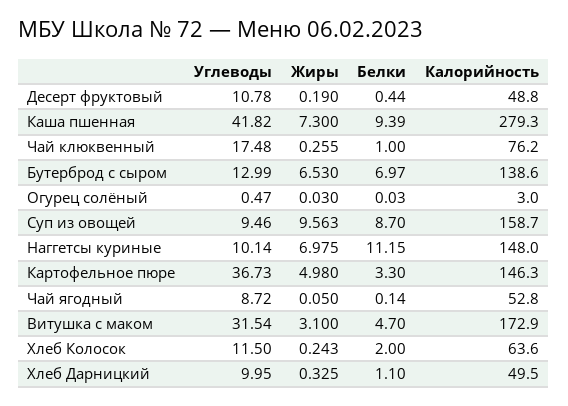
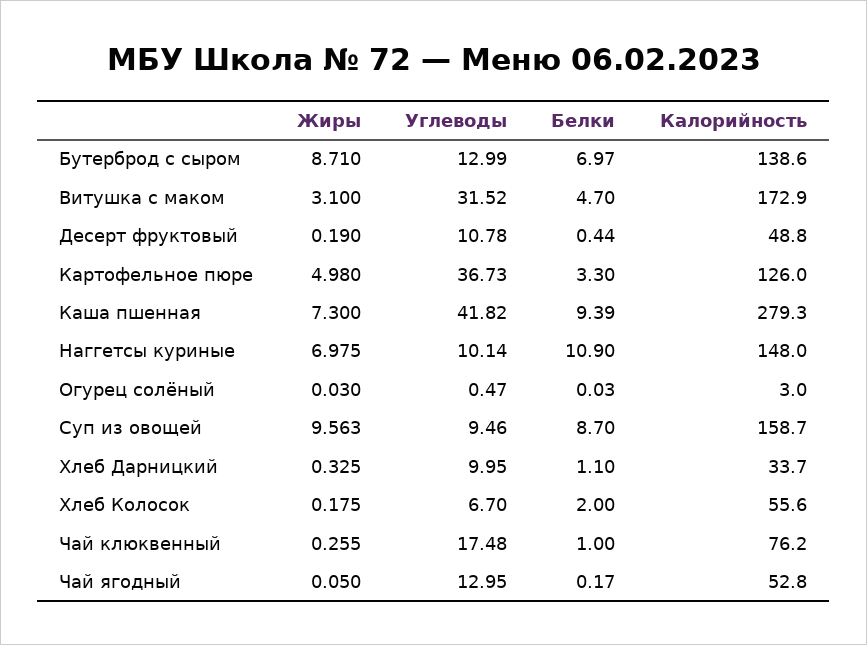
  {
    "Углеводы": {
      "Десерт фруктовый": 10.78,
      "Каша пшенная": 41.82,
      "Чай клюквенный": 17.48,
      "Бутерброд с сыром": 12.99,
      "Огурец солёный": 0.47,
      "Суп из овощей": 9.46,
      "Наггетсы куриные": 10.14,
      "Картофельное пюре": 36.73,
-     "Чай ягодный": 8.72,
+     "Чай ягодный": 12.95,
-     "Витушка с маком": 31.54,
+     "Витушка с маком": 31.52,
-     "Хлеб Колосок": 11.5,
+     "Хлеб Колосок": 6.7,
      "Хлеб Дарницкий": 9.95
    },
    "Жиры": {
      "Десерт фруктовый": 0.19,
      "Каша пшенная": 7.3,
      "Чай клюквенный": 0.255,
-     "Бутерброд с сыром": 6.53,
+     "Бутерброд с сыром": 8.71,
      "Огурец солёный": 0.03,
      "Суп из овощей": 9.563,
      "Наггетсы куриные": 6.975,
      "Картофельное пюре": 4.98,
      "Чай ягодный": 0.05,
      "Витушка с маком": 3.1,
-     "Хлеб Колосок": 0.243,
+     "Хлеб Колосок": 0.175,
      "Хлеб Дарницкий": 0.325
    },
    "Белки": {
      "Десерт фруктовый": 0.44,
      "Каша пшенная": 9.39,
      "Чай клюквенный": 1,
      "Бутерброд с сыром": 6.97,
      "Огурец солёный": 0.03,
      "Суп из овощей": 8.7,
-     "Наггетсы куриные": 11.15,
+     "Наггетсы куриные": 10.9,
      "Картофельное пюре": 3.3,
-     "Чай ягодный": 0.14,
+     "Чай ягодный": 0.17,
      "Витушка с маком": 4.7,
      "Хлеб Колосок": 2,
      "Хлеб Дарницкий": 1.1
    },
    "Калорийность": {
      "Десерт фруктовый": 48.8,
      "Каша пшенная": 279.3,
      "Чай клюквенный": 76.2,
      "Бутерброд с сыром": 138.6,
      "Огурец солёный": 3,
      "Суп из овощей": 158.7,
      "Наггетсы куриные": 148,
-     "Картофельное пюре": 146.3,
+     "Картофельное пюре": 126,
      "Чай ягодный": 52.8,
      "Витушка с маком": 172.9,
-     "Хлеб Колосок": 63.6,
+     "Хлеб Колосок": 55.6,
-     "Хлеб Дарницкий": 49.5
+     "Хлеб Дарницкий": 33.7
    }
  }

